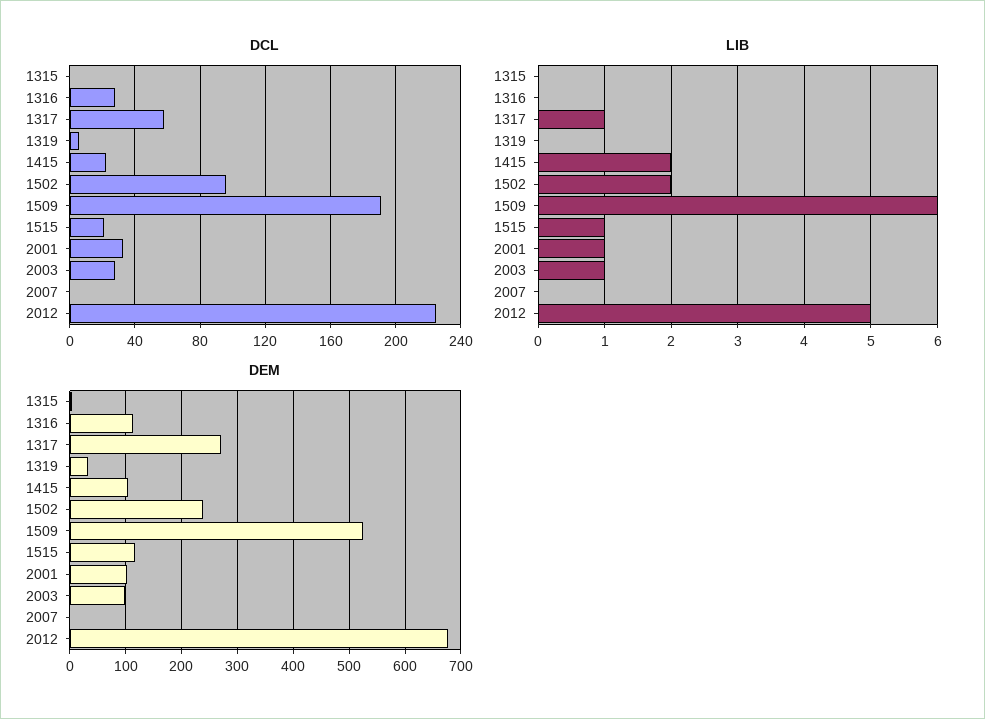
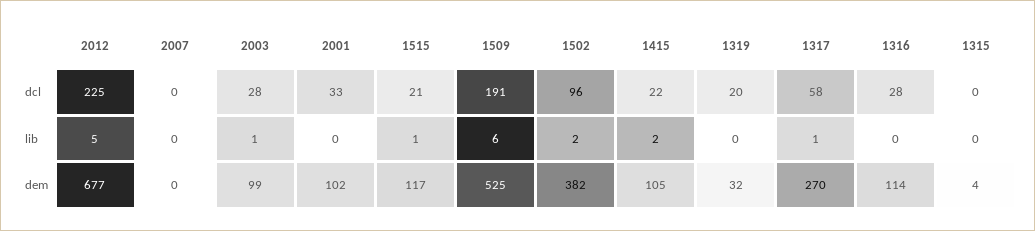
  {
    "DCL": {
      "1315": 0,
      "1316": 28,
      "1317": 58,
-     "1319": 5,
+     "1319": 20,
      "1415": 22,
      "1502": 96,
      "1509": 191,
      "1515": 21,
      "2001": 33,
      "2003": 28,
      "2007": 0,
      "2012": 225
    },
    "LIB": {
      "1315": 0,
      "1316": 0,
      "1317": 1,
      "1319": 0,
      "1415": 2,
      "1502": 2,
      "1509": 6,
      "1515": 1,
-     "2001": 1,
+     "2001": 0,
      "2003": 1,
      "2007": 0,
      "2012": 5
    },
    "DEM": {
      "1315": 4,
      "1316": 114,
      "1317": 270,
      "1319": 32,
      "1415": 105,
-     "1502": 240,
+     "1502": 382,
      "1509": 525,
      "1515": 117,
      "2001": 102,
      "2003": 99,
      "2007": 0,
      "2012": 677
    }
  }

